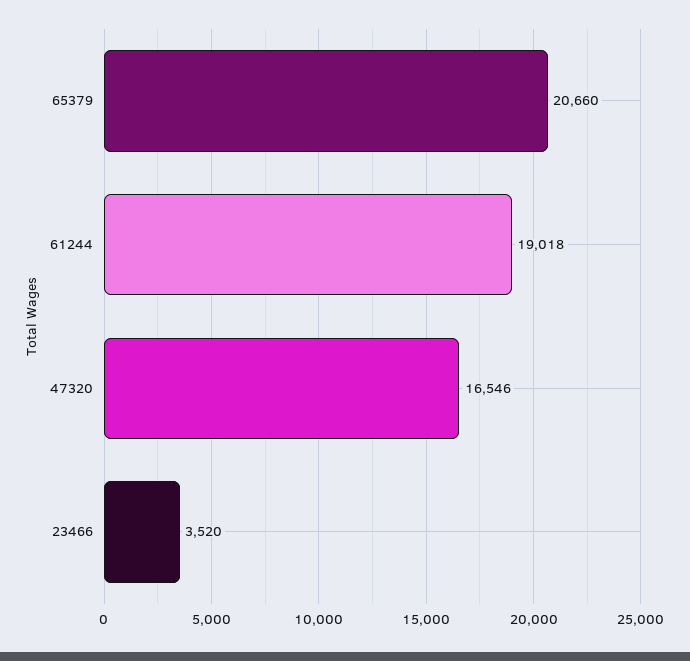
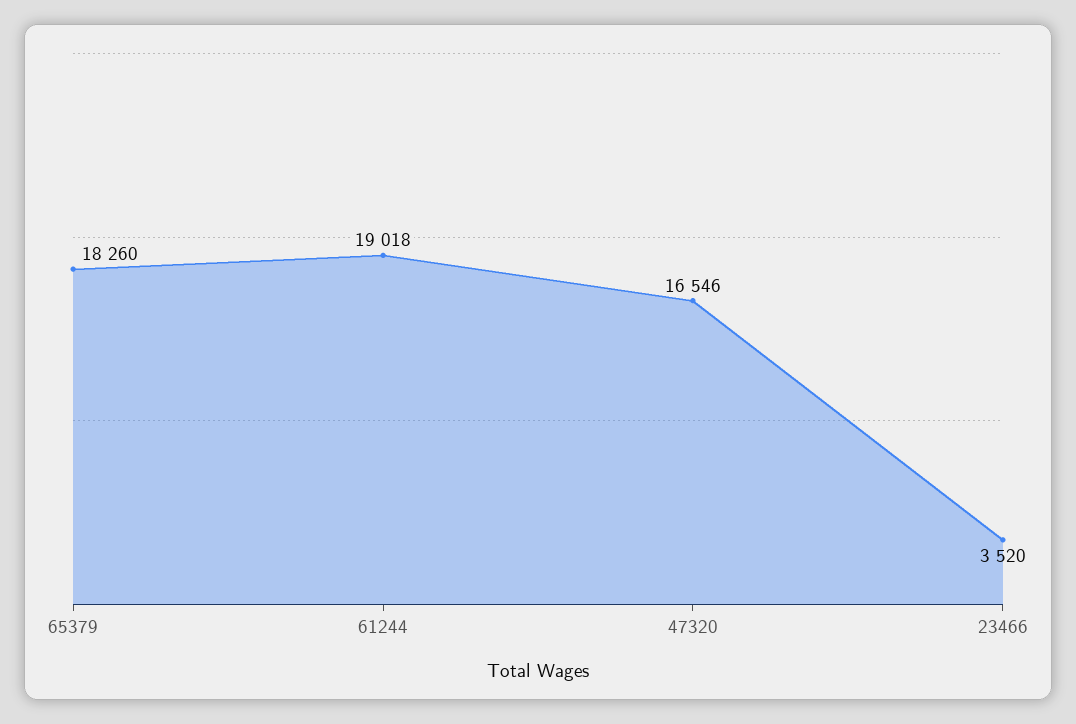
  {
-   "65379": 20660,
+   "65379": 18260,
    "61244": 19018,
    "47320": 16546,
    "23466": 3520
  }

